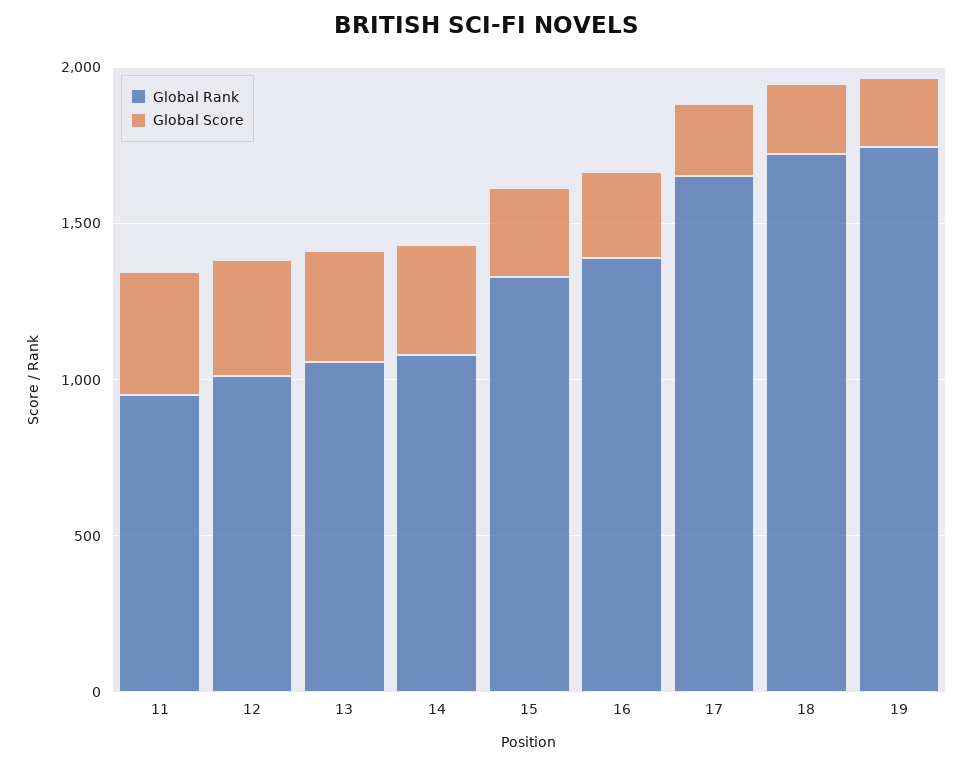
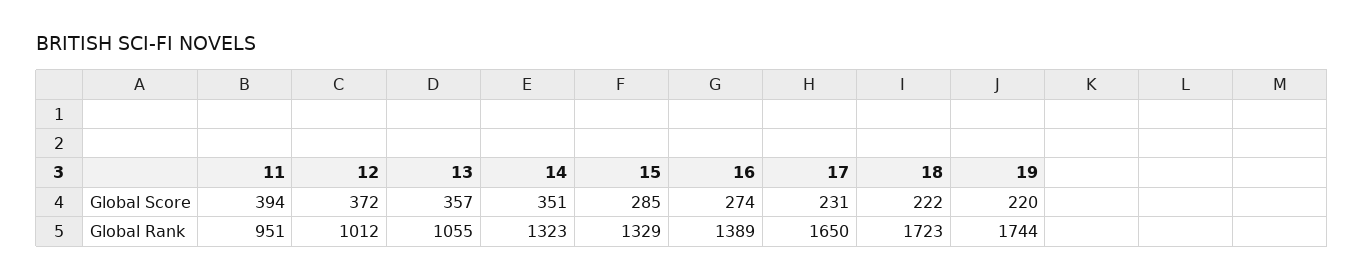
  {
    "Global Rank": {
      "11": 951,
      "12": 1012,
      "13": 1055,
-     "14": 1100,
+     "14": 1323,
      "15": 1329,
      "16": 1389,
      "17": 1650,
      "18": 1723,
      "19": 1744
    },
    "Global Score": {
      "11": 394,
      "12": 372,
      "13": 357,
      "14": 351,
      "15": 285,
      "16": 274,
      "17": 231,
      "18": 222,
      "19": 220
    }
  }

